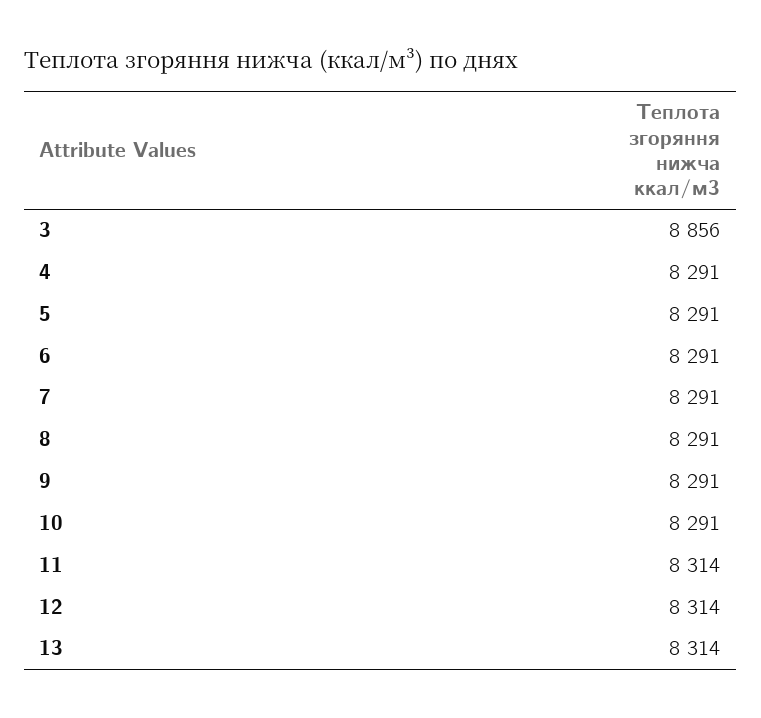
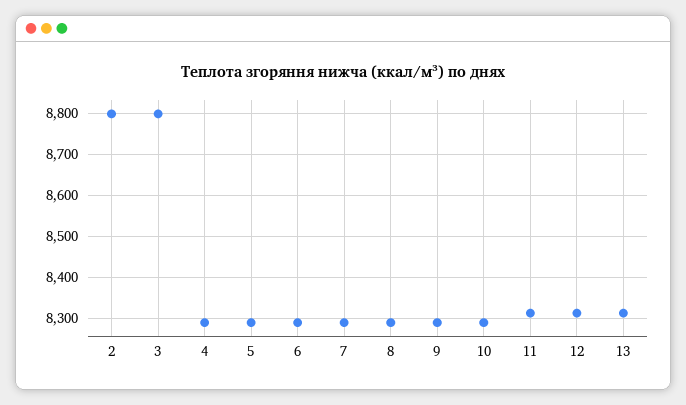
  {
-   "3": 8856,
+   "3": 8800,
    "4": 8291,
    "5": 8291,
    "6": 8291,
    "7": 8291,
    "8": 8291,
    "9": 8291,
    "10": 8291,
    "11": 8314,
    "12": 8314,
-   "13": 8314
+   "13": 8314,
+   "2": 8800
  }

